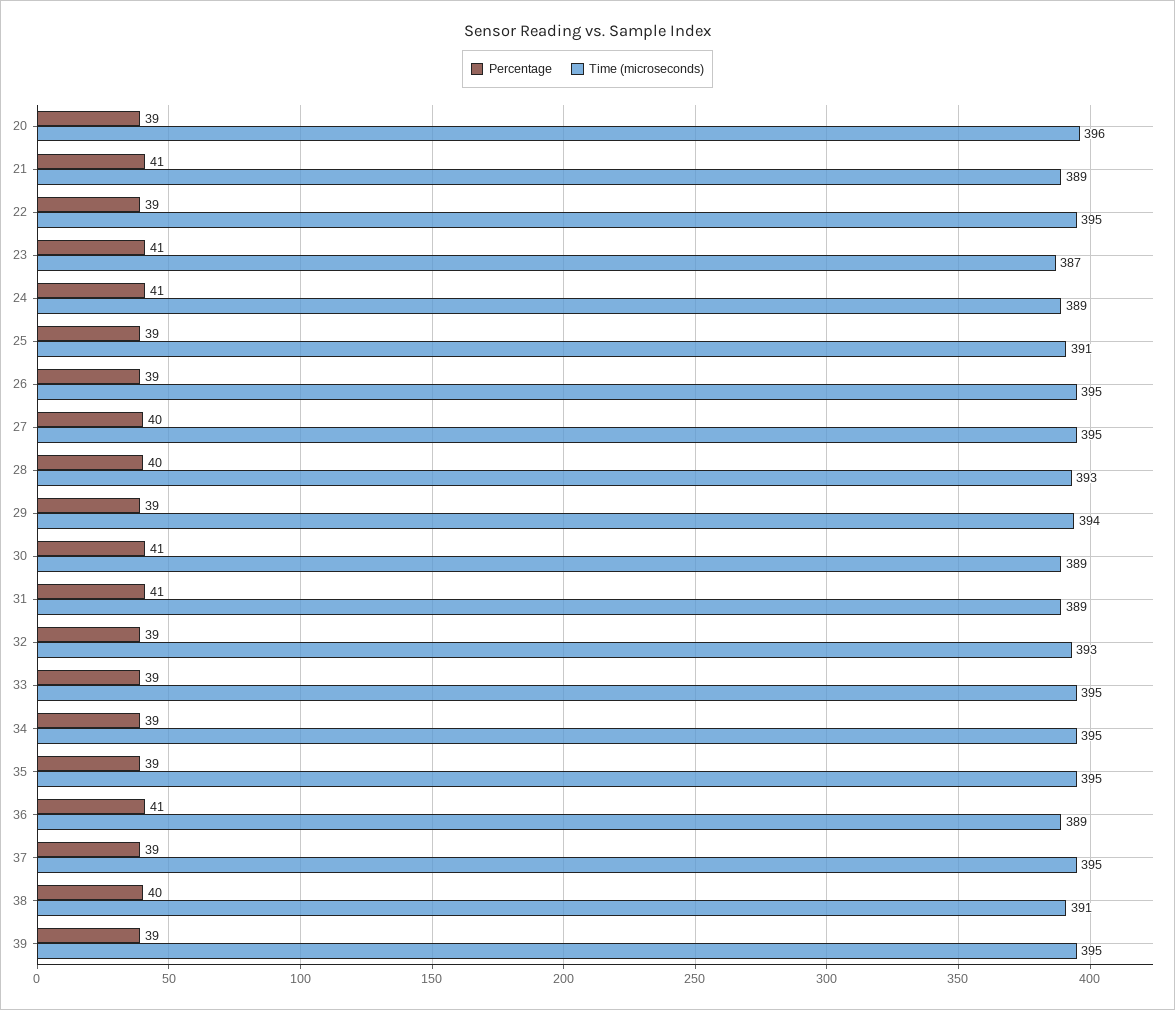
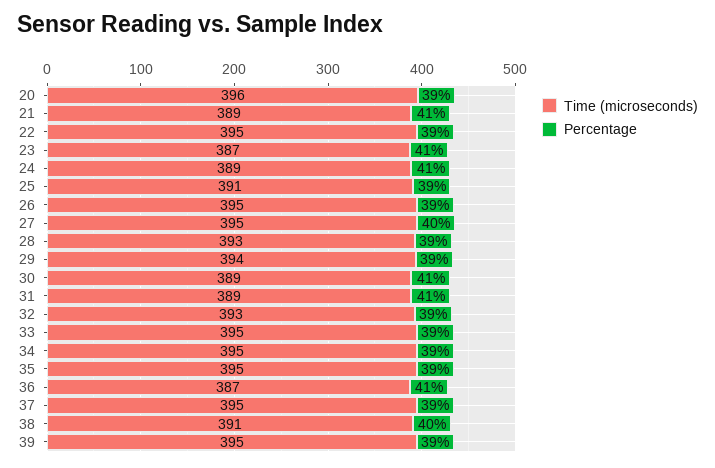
  {
    "Percentage": {
      "20": 39,
      "21": 41,
      "22": 39,
      "23": 41,
      "24": 41,
      "25": 39,
      "26": 39,
      "27": 40,
-     "28": 40,
+     "28": 39,
      "29": 39,
      "30": 41,
      "31": 41,
      "32": 39,
      "33": 39,
      "34": 39,
      "35": 39,
      "36": 41,
      "37": 39,
      "38": 40,
      "39": 39
    },
    "Time (microseconds)": {
      "20": 396,
      "21": 389,
      "22": 395,
      "23": 387,
      "24": 389,
      "25": 391,
      "26": 395,
      "27": 395,
      "28": 393,
      "29": 394,
      "30": 389,
      "31": 389,
      "32": 393,
      "33": 395,
      "34": 395,
      "35": 395,
-     "36": 389,
+     "36": 387,
      "37": 395,
      "38": 391,
      "39": 395
    }
  }

